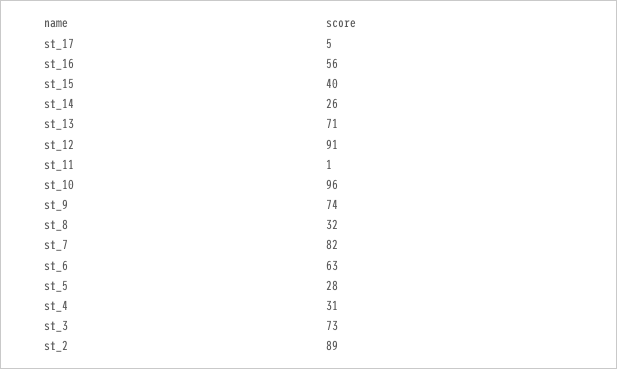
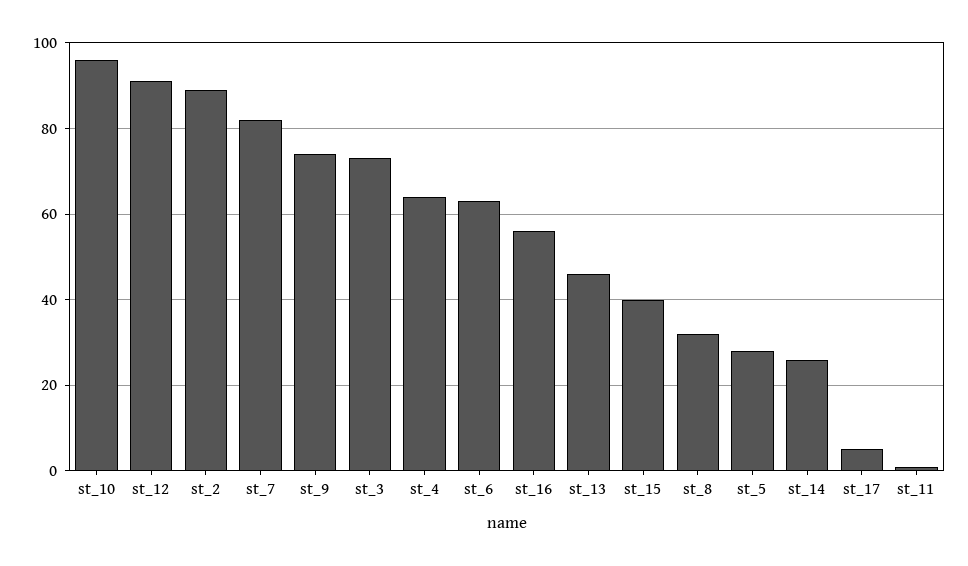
  {
    "st_17": 5,
    "st_16": 56,
    "st_15": 40,
    "st_14": 26,
-   "st_13": 71,
+   "st_13": 45,
    "st_12": 91,
    "st_11": 1,
    "st_10": 96,
    "st_9": 74,
    "st_8": 32,
    "st_7": 82,
    "st_6": 63,
    "st_5": 28,
-   "st_4": 31,
+   "st_4": 65,
    "st_3": 73,
    "st_2": 89
  }

